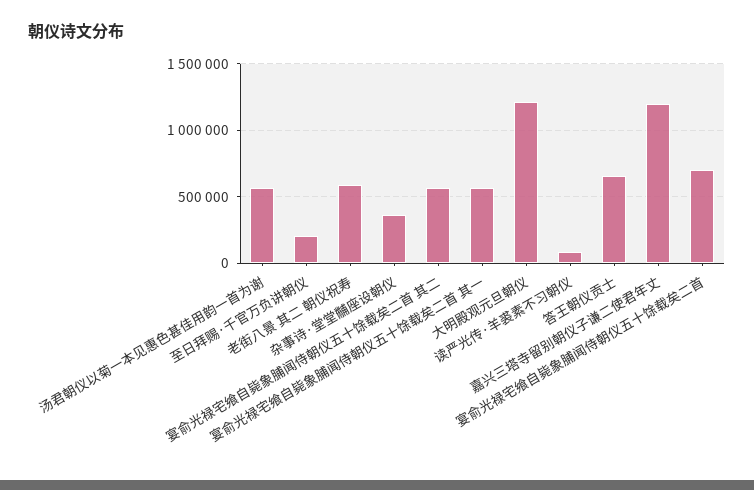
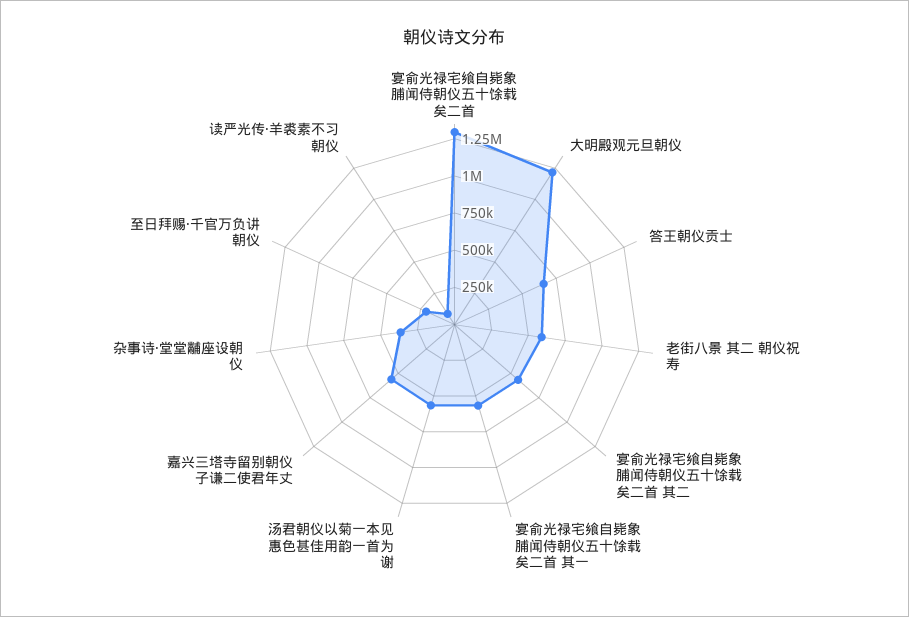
  {
    "汤君朝仪以菊一本见惠色甚佳用韵一首为谢": 550000,
    "至日拜赐·千官万负讲朝仪": 200000,
    "老街八景 其二 朝仪祝寿": 600000,
    "杂事诗·堂堂黼座设朝仪": 350000,
    "宴俞光禄宅飨自毙象脯闻侍朝仪五十馀载矣二首 其二": 550000,
    "宴俞光禄宅飨自毙象脯闻侍朝仪五十馀载矣二首 其一": 550000,
    "大明殿观元旦朝仪": 1200000,
    "读严光传·羊裘素不习朝仪": 100000,
    "答王朝仪贡士": 650000,
-   "嘉兴三塔寺留别朝仪子谦二使君年丈": 1200000,
+   "嘉兴三塔寺留别朝仪子谦二使君年丈": 500000,
-   "宴俞光禄宅飨自毙象脯闻侍朝仪五十馀载矣二首": 700000
+   "宴俞光禄宅飨自毙象脯闻侍朝仪五十馀载矣二首": 1250000
  }

